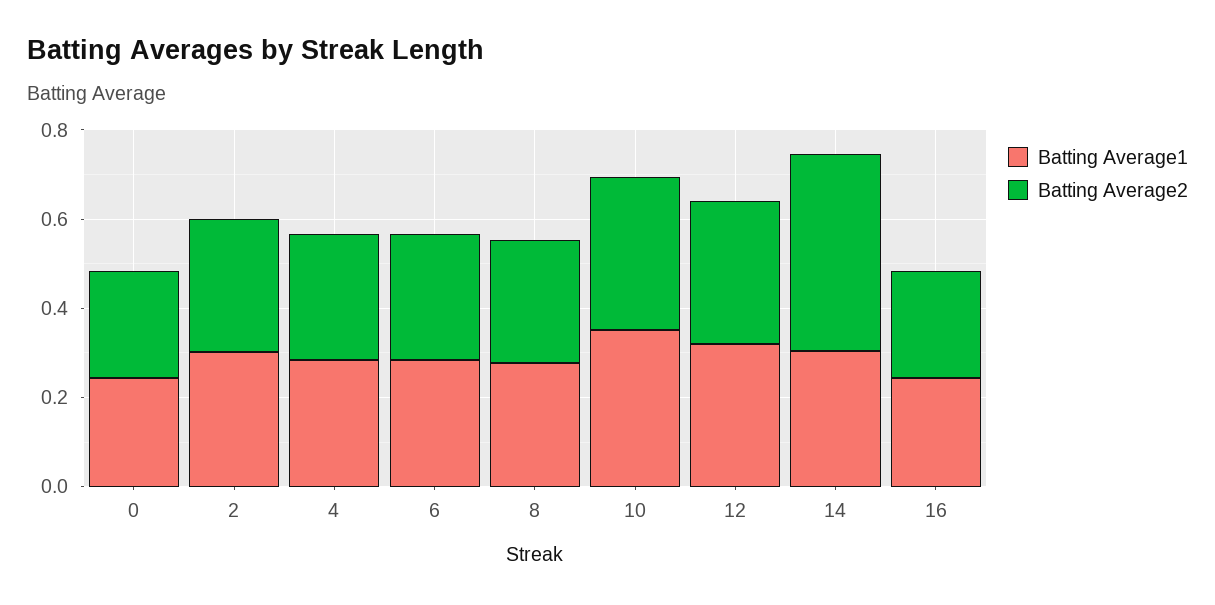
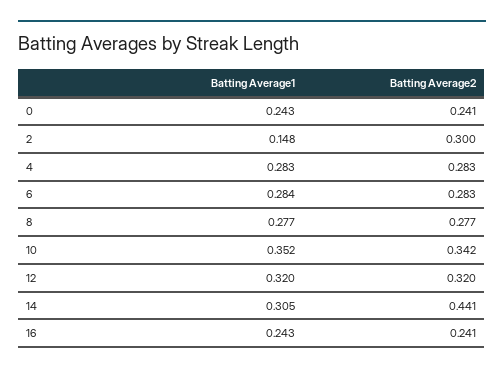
  {
    "Batting Average1": {
      "0": 0.243,
-     "2": 0.3,
+     "2": 0.148,
      "4": 0.283,
      "6": 0.284,
      "8": 0.277,
      "10": 0.352,
      "12": 0.32,
      "14": 0.305,
      "16": 0.243
    },
    "Batting Average2": {
      "0": 0.241,
      "2": 0.3,
      "4": 0.283,
      "6": 0.283,
      "8": 0.277,
      "10": 0.342,
      "12": 0.32,
      "14": 0.441,
      "16": 0.241
    }
  }

